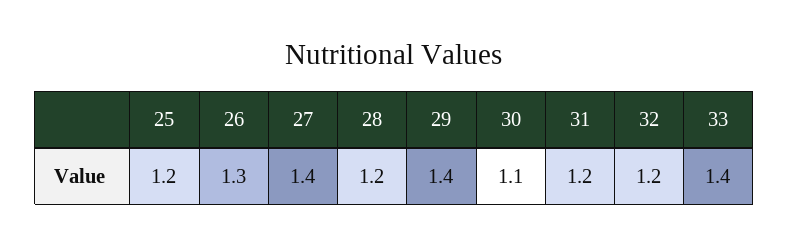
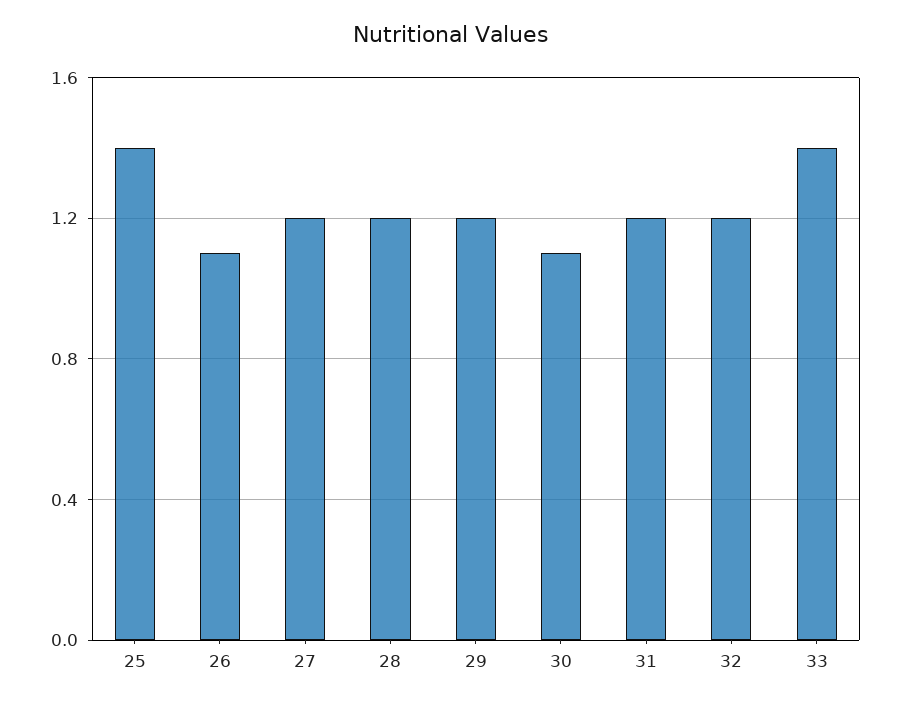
  {
-   "25": 1.2,
+   "25": 1.4,
-   "26": 1.3,
+   "26": 1.1,
-   "27": 1.4,
+   "27": 1.2,
    "28": 1.2,
-   "29": 1.4,
+   "29": 1.2,
    "30": 1.1,
    "31": 1.2,
    "32": 1.2,
    "33": 1.4
  }

